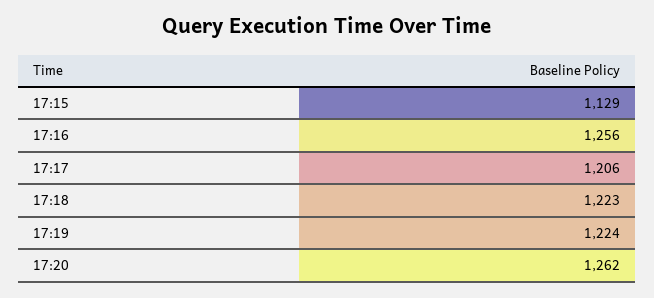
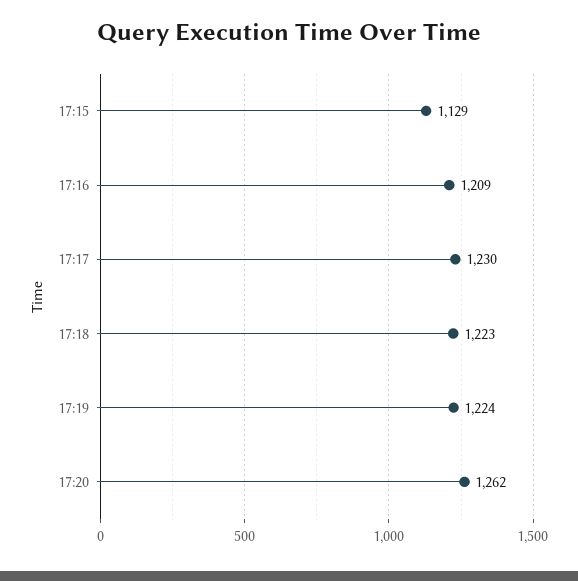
  {
    "17:15": 1129,
-   "17:16": 1256,
+   "17:16": 1209,
-   "17:17": 1206,
+   "17:17": 1230,
    "17:18": 1223,
    "17:19": 1224,
    "17:20": 1262
  }

